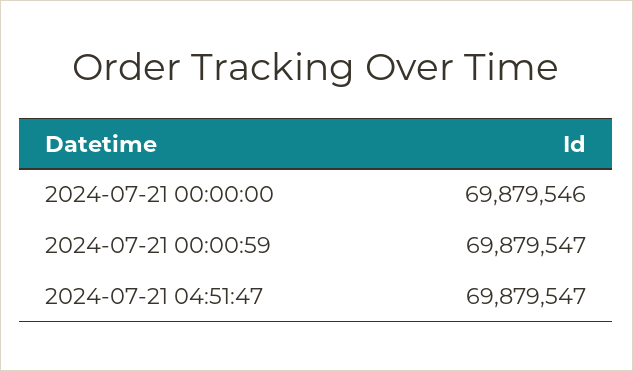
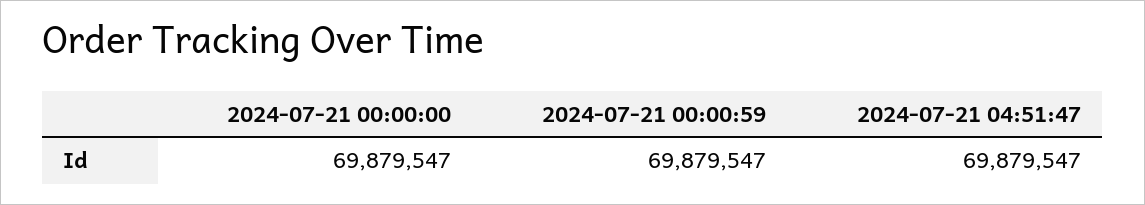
  {
-   "2024-07-21 00:00:00": 69879546,
+   "2024-07-21 00:00:00": 69879547,
    "2024-07-21 00:00:59": 69879547,
    "2024-07-21 04:51:47": 69879547
  }

